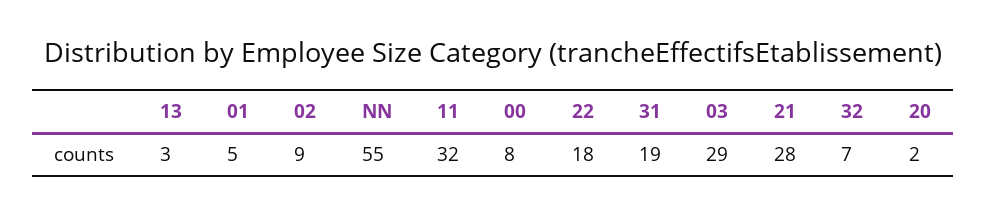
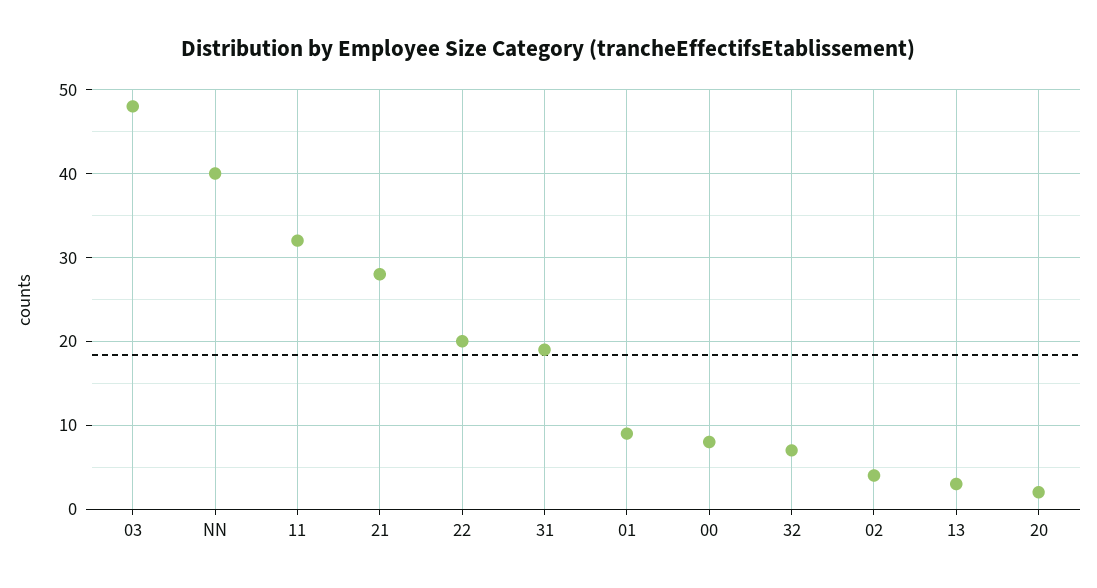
  {
    "13": 3,
-   "01": 5,
+   "01": 9,
-   "02": 9,
+   "02": 4,
-   "NN": 55,
+   "NN": 40,
    "11": 32,
    "00": 8,
-   "22": 18,
+   "22": 20,
    "31": 19,
-   "03": 29,
+   "03": 48,
    "21": 28,
    "32": 7,
    "20": 2
  }

